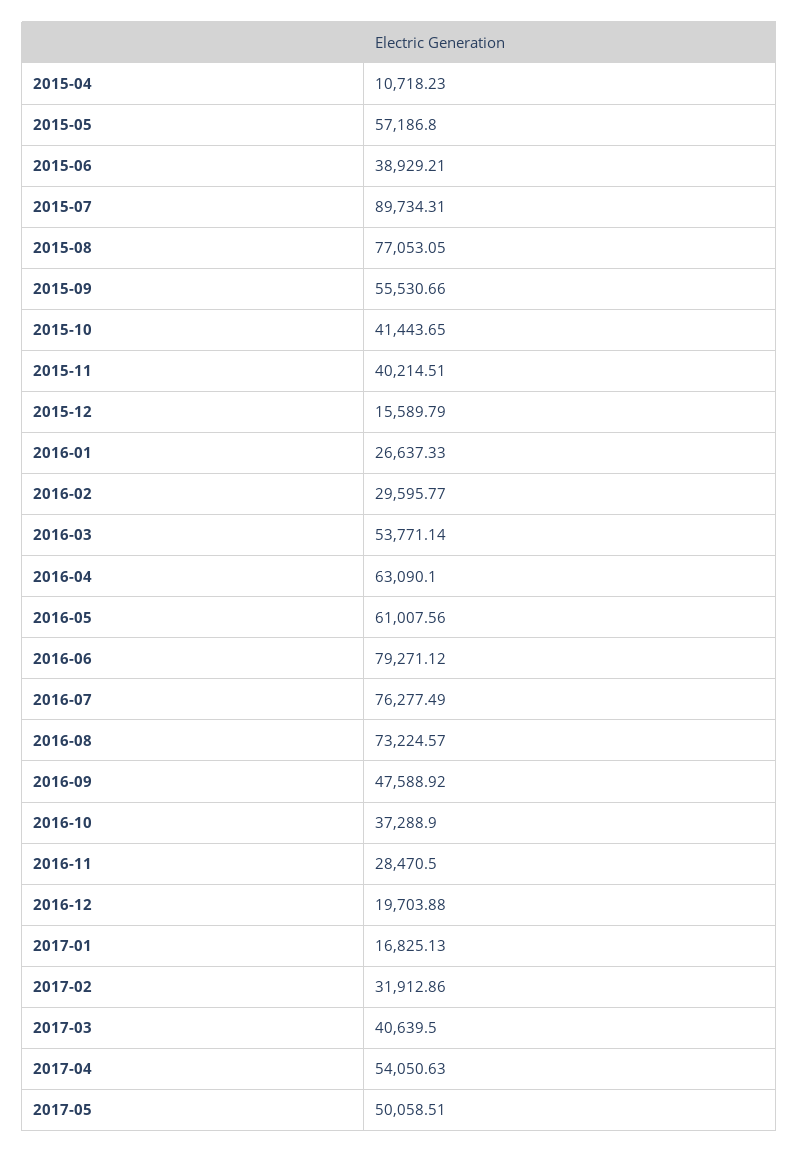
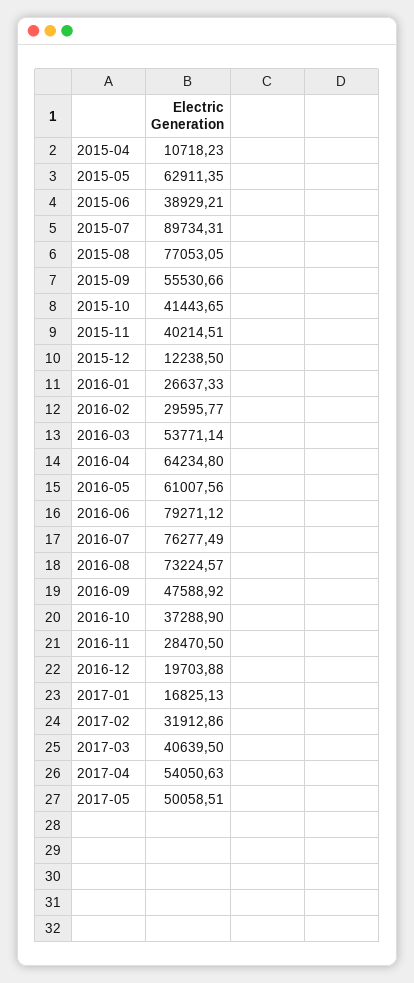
  {
    "2015-04": 10718.23,
-   "2015-05": 57186.8,
+   "2015-05": 62911.35,
    "2015-06": 38929.21,
    "2015-07": 89734.31,
    "2015-08": 77053.05,
    "2015-09": 55530.66,
    "2015-10": 41443.65,
    "2015-11": 40214.51,
-   "2015-12": 15589.79,
+   "2015-12": 12238.5,
    "2016-01": 26637.33,
    "2016-02": 29595.77,
    "2016-03": 53771.14,
-   "2016-04": 63090.1,
+   "2016-04": 64234.8,
    "2016-05": 61007.56,
    "2016-06": 79271.12,
    "2016-07": 76277.49,
    "2016-08": 73224.57,
    "2016-09": 47588.92,
    "2016-10": 37288.9,
    "2016-11": 28470.5,
    "2016-12": 19703.88,
    "2017-01": 16825.13,
    "2017-02": 31912.86,
    "2017-03": 40639.5,
    "2017-04": 54050.63,
    "2017-05": 50058.51
  }

